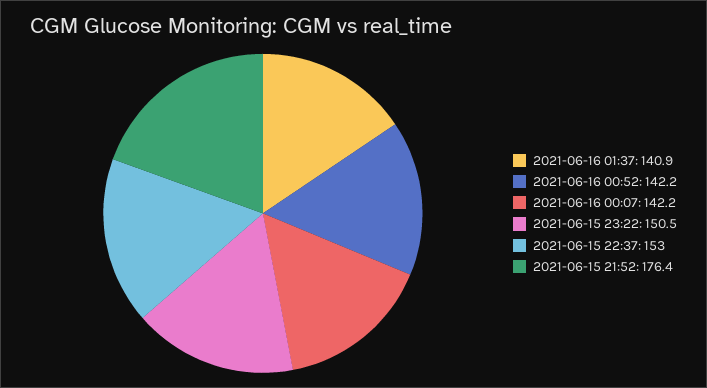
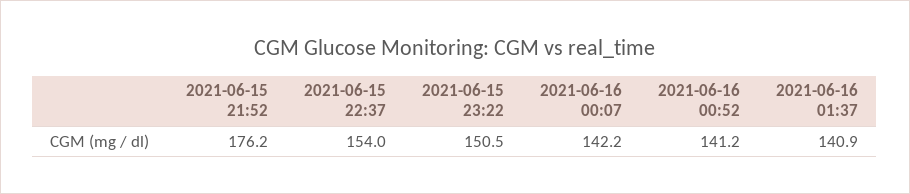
  {
    "2021-06-16 01:37": 140.9,
-   "2021-06-16 00:52": 142.2,
+   "2021-06-16 00:52": 141.2,
    "2021-06-16 00:07": 142.2,
    "2021-06-15 23:22": 150.5,
-   "2021-06-15 22:37": 153,
+   "2021-06-15 22:37": 154,
-   "2021-06-15 21:52": 176.4
+   "2021-06-15 21:52": 176.2
  }

